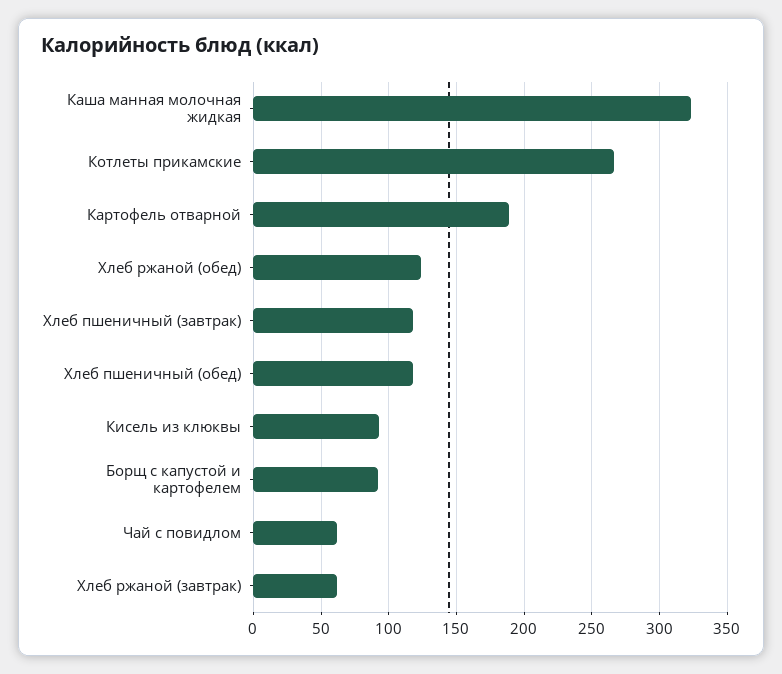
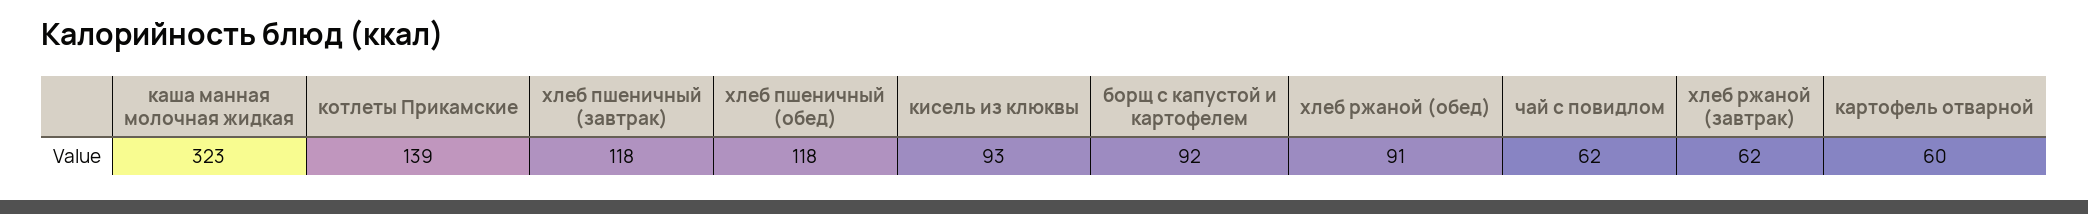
  {
    "Каша манная молочная жидкая": 323,
-   "Котлеты прикамские": 265,
+   "Котлеты прикамские": 139,
-   "Картофель отварной": 190,
+   "Картофель отварной": 60,
-   "Хлеб ржаной (обед)": 125,
+   "Хлеб ржаной (обед)": 91,
    "Хлеб пшеничный (завтрак)": 118,
    "Хлеб пшеничный (обед)": 118,
    "Кисель из клюквы": 93,
    "Борщ с капустой и картофелем": 92,
    "Чай с повидлом": 62,
    "Хлеб ржаной (завтрак)": 62
  }

